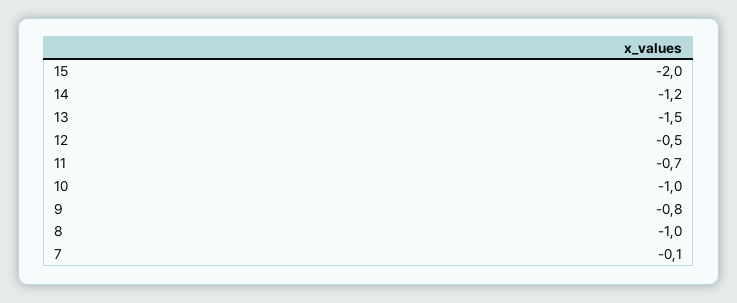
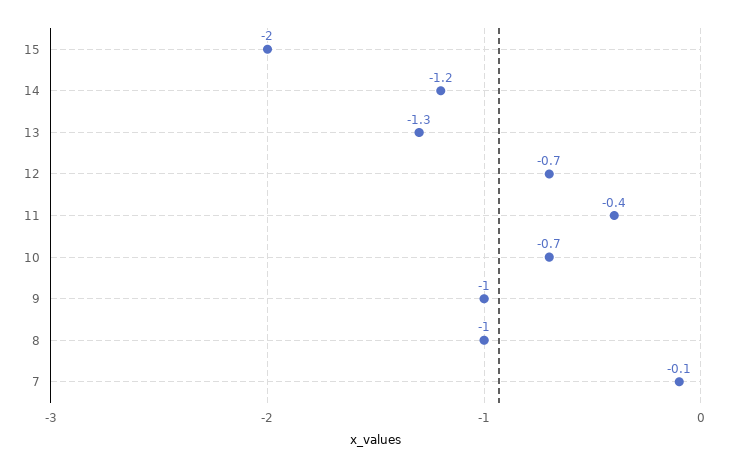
  {
    "15": -2,
    "14": -1.2,
-   "13": -1.5,
+   "13": -1.3,
-   "12": -0.5,
+   "12": -0.7,
-   "11": -0.7,
+   "11": -0.4,
-   "10": -1,
+   "10": -0.7,
-   "9": -0.8,
+   "9": -1,
    "8": -1,
    "7": -0.1
  }

